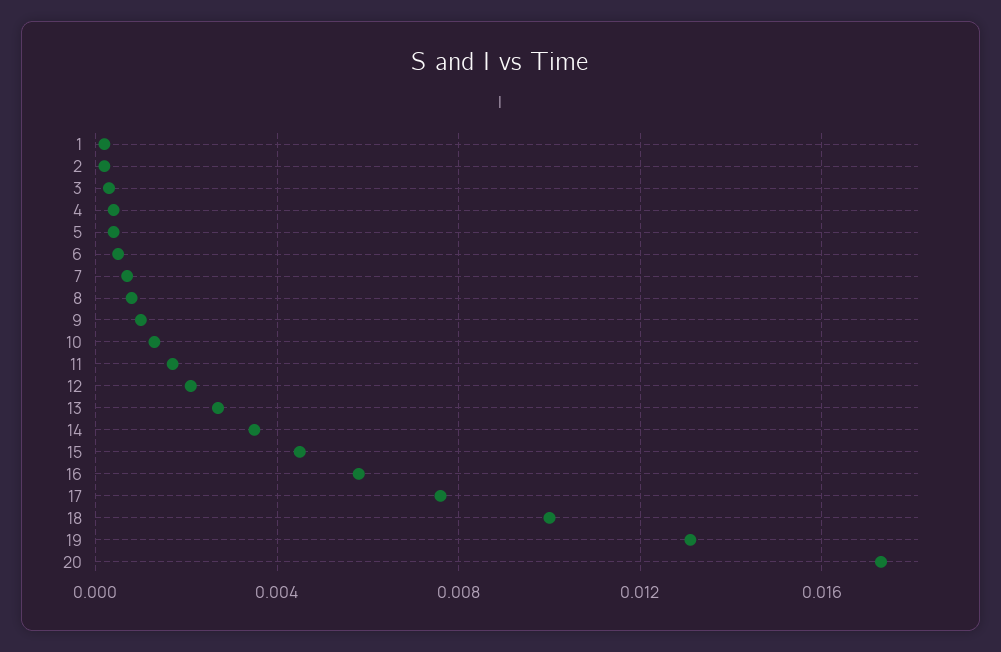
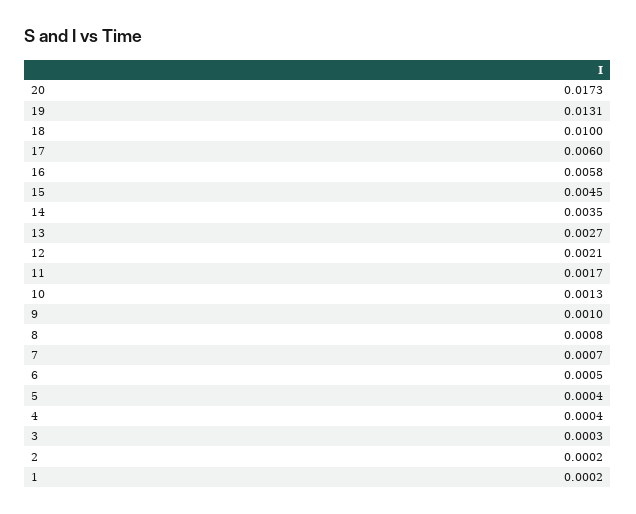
  {
    "1": 0.0002,
    "2": 0.0002,
    "3": 0.0003,
    "4": 0.0004,
    "5": 0.0004,
    "6": 0.0005,
    "7": 0.0007,
    "8": 0.0008,
    "9": 0.001,
    "10": 0.0013,
    "11": 0.0017,
    "12": 0.0021,
    "13": 0.0027,
    "14": 0.0035,
    "15": 0.0045,
    "16": 0.0058,
-   "17": 0.0075,
+   "17": 0.006,
    "18": 0.01,
    "19": 0.0131,
    "20": 0.0173
  }

